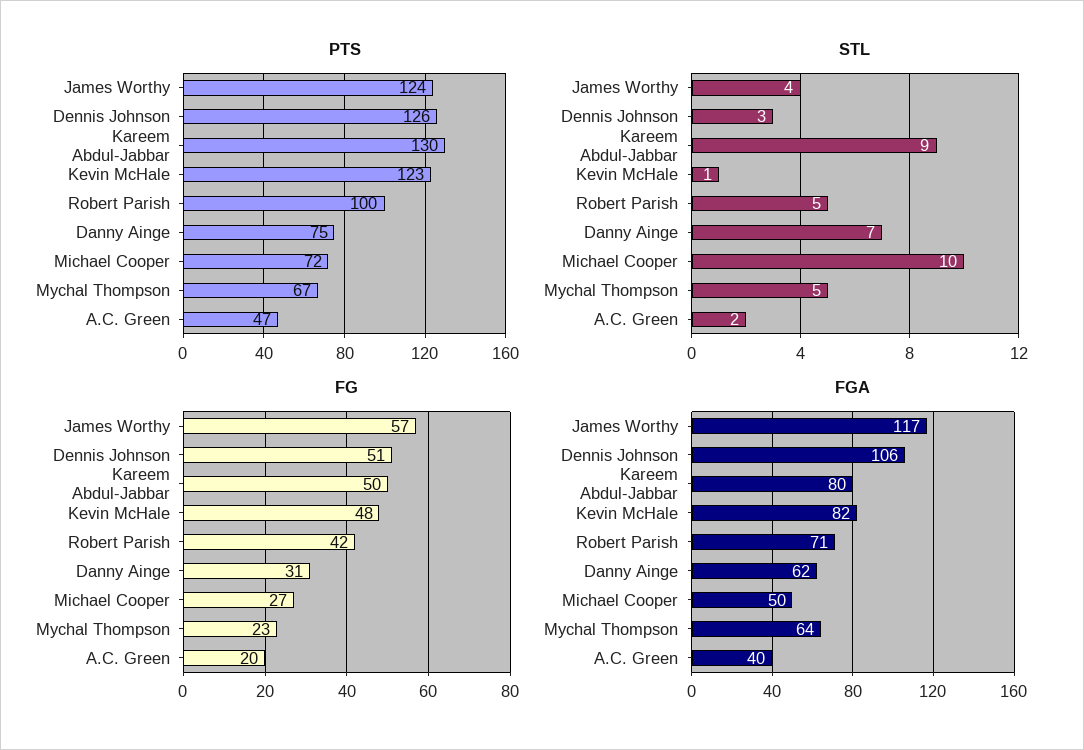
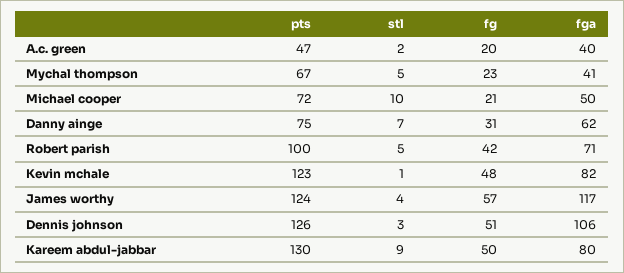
  {
    "PTS": {
      "James Worthy": 124,
      "Dennis Johnson": 126,
      "Kareem Abdul-Jabbar": 130,
      "Kevin McHale": 123,
      "Robert Parish": 100,
      "Danny Ainge": 75,
      "Michael Cooper": 72,
      "Mychal Thompson": 67,
      "A.C. Green": 47
    },
    "STL": {
      "James Worthy": 4,
      "Dennis Johnson": 3,
      "Kareem Abdul-Jabbar": 9,
      "Kevin McHale": 1,
      "Robert Parish": 5,
      "Danny Ainge": 7,
      "Michael Cooper": 10,
      "Mychal Thompson": 5,
      "A.C. Green": 2
    },
    "FG": {
      "James Worthy": 57,
      "Dennis Johnson": 51,
      "Kareem Abdul-Jabbar": 50,
      "Kevin McHale": 48,
      "Robert Parish": 42,
      "Danny Ainge": 31,
-     "Michael Cooper": 27,
+     "Michael Cooper": 21,
      "Mychal Thompson": 23,
      "A.C. Green": 20
    },
    "FGA": {
      "James Worthy": 117,
      "Dennis Johnson": 106,
      "Kareem Abdul-Jabbar": 80,
      "Kevin McHale": 82,
      "Robert Parish": 71,
      "Danny Ainge": 62,
      "Michael Cooper": 50,
-     "Mychal Thompson": 64,
+     "Mychal Thompson": 41,
      "A.C. Green": 40
    }
  }

